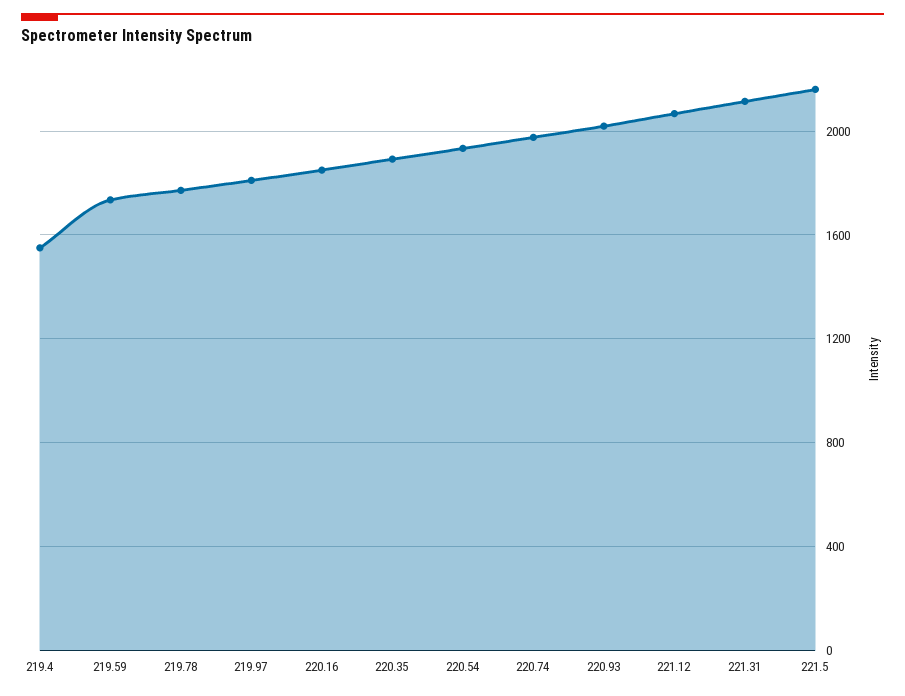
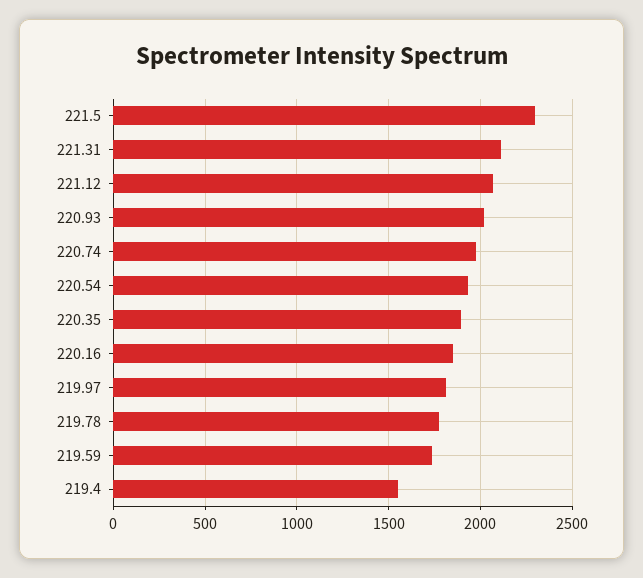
  {
    "219.4": 1550,
    "219.59": 1750,
    "219.78": 1750,
    "219.97": 1800,
    "220.16": 1850,
    "220.35": 1900,
    "220.54": 1950,
    "220.74": 2000,
    "220.93": 2000,
    "221.12": 2050,
    "221.31": 2100,
-   "221.5": 2150
+   "221.5": 2300
  }

